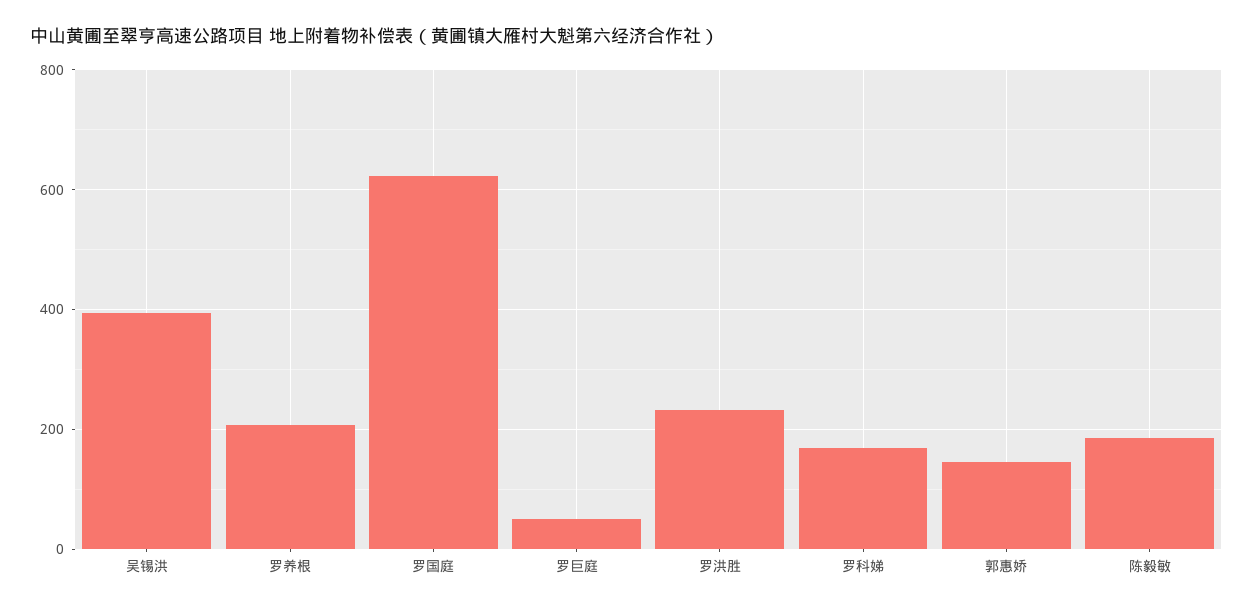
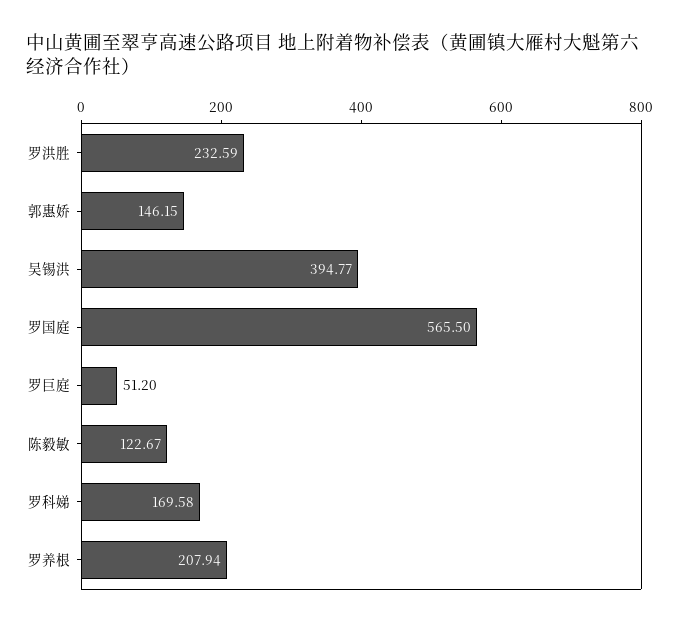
  {
    "吴锡洪": 394.77,
    "罗养根": 207.94,
-   "罗国庭": 620,
+   "罗国庭": 565.5,
    "罗巨庭": 51.2,
    "罗洪胜": 232.59,
    "罗科娣": 169.58,
    "郭惠娇": 146.15,
-   "陈毅敏": 180
+   "陈毅敏": 122.67
  }

